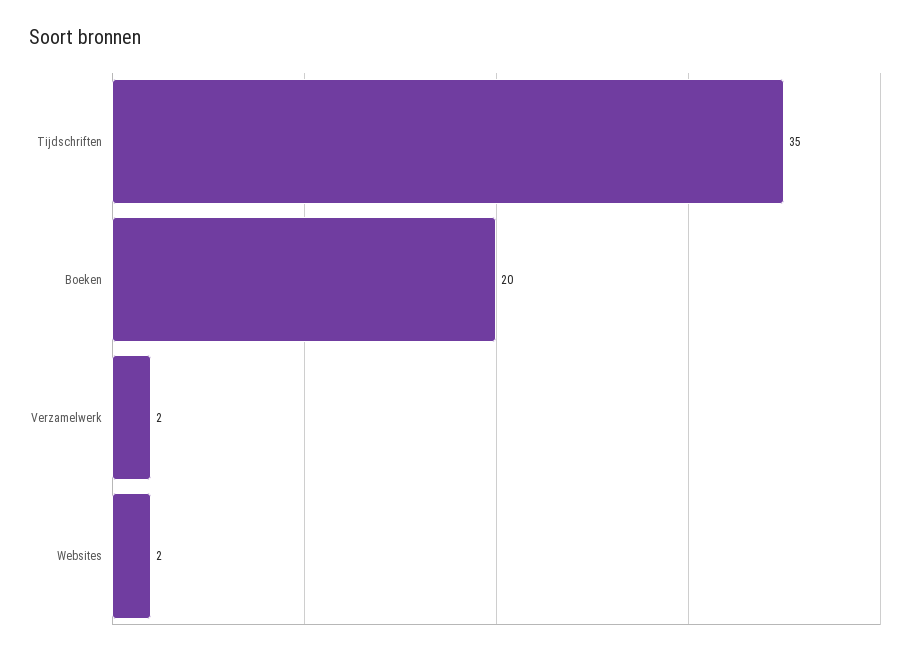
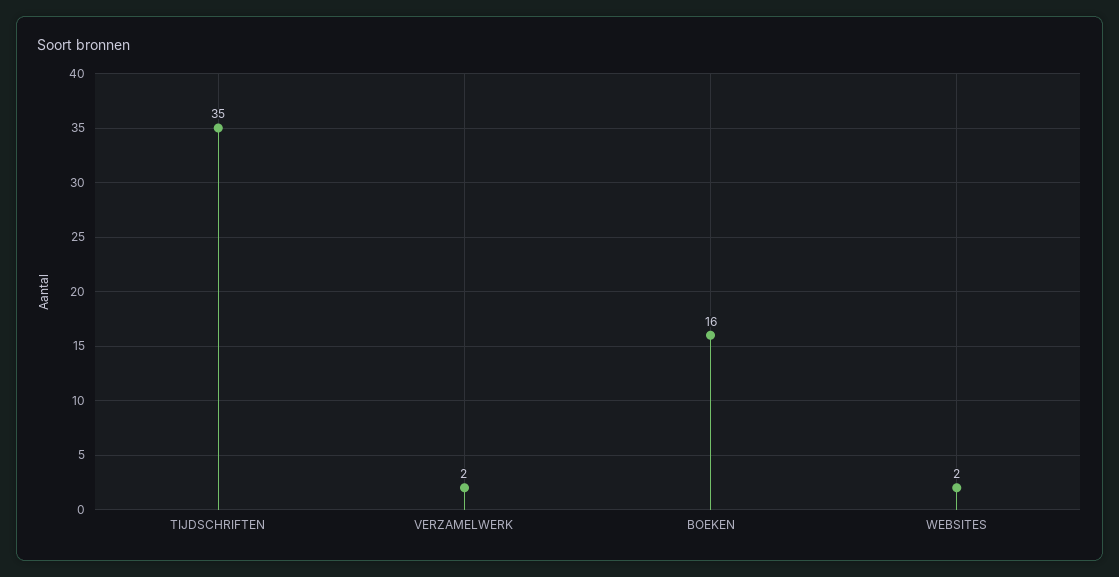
  {
    "Tijdschriften": 35,
-   "Boeken": 20,
+   "Boeken": 16,
    "Verzamelwerk": 2,
    "Websites": 2
  }

